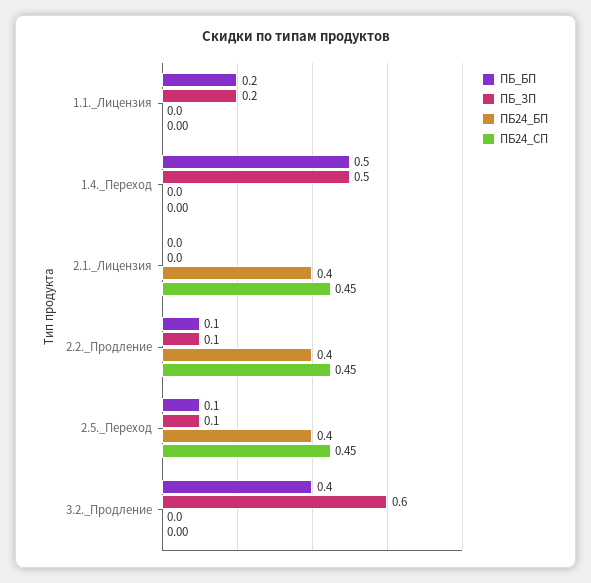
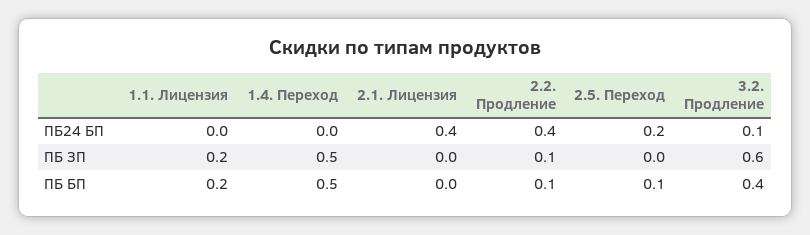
  {
    "ПБ_БП": {
      "1.1._Лицензия": 0.2,
      "1.4._Переход": 0.5,
      "2.1._Лицензия": 0,
      "2.2._Продление": 0.1,
      "2.5._Переход": 0.1,
      "3.2._Продление": 0.4
    },
    "ПБ_ЗП": {
      "1.1._Лицензия": 0.2,
      "1.4._Переход": 0.5,
      "2.1._Лицензия": 0,
      "2.2._Продление": 0.1,
-     "2.5._Переход": 0.1,
+     "2.5._Переход": 0,
      "3.2._Продление": 0.6
    },
    "ПБ24_БП": {
      "1.1._Лицензия": 0,
      "1.4._Переход": 0,
      "2.1._Лицензия": 0.4,
      "2.2._Продление": 0.4,
-     "2.5._Переход": 0.4,
+     "2.5._Переход": 0.2,
-     "3.2._Продление": 0
+     "3.2._Продление": 0.1
-   },
+   }
-   "ПБ24_СП": {
-     "1.1._Лицензия": 0,
-     "1.4._Переход": 0,
-     "2.1._Лицензия": 0.45,
-     "2.2._Продление": 0.45,
-     "2.5._Переход": 0.45,
-     "3.2._Продление": 0
-   }
  }

